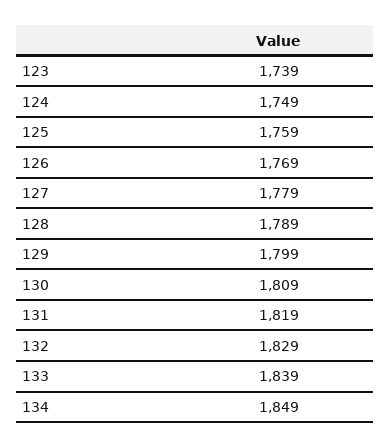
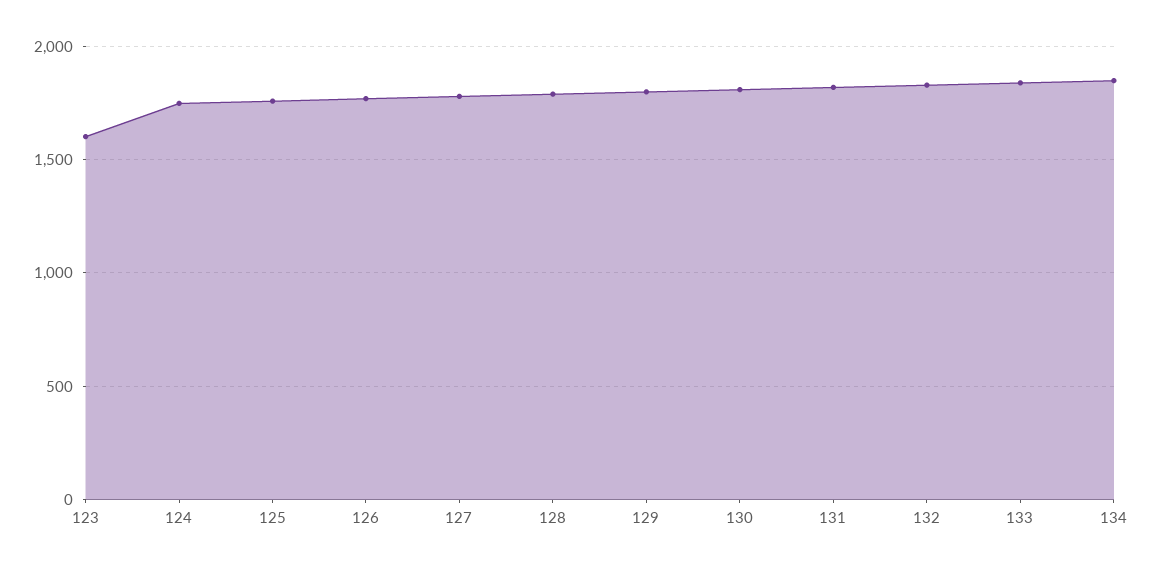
  {
-   "123": 1739,
+   "123": 1600,
    "124": 1749,
    "125": 1759,
    "126": 1769,
    "127": 1779,
    "128": 1789,
    "129": 1799,
    "130": 1809,
    "131": 1819,
    "132": 1829,
    "133": 1839,
    "134": 1849
  }

